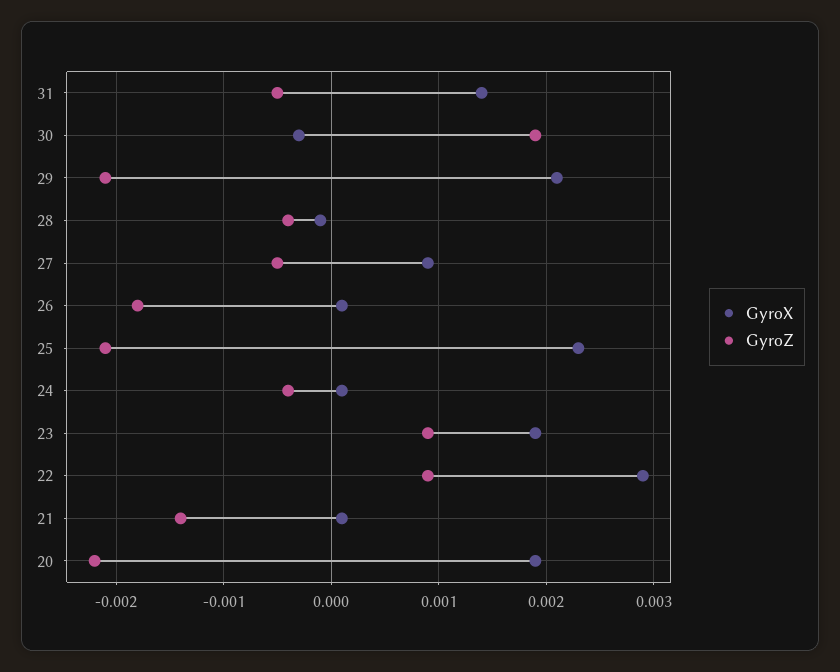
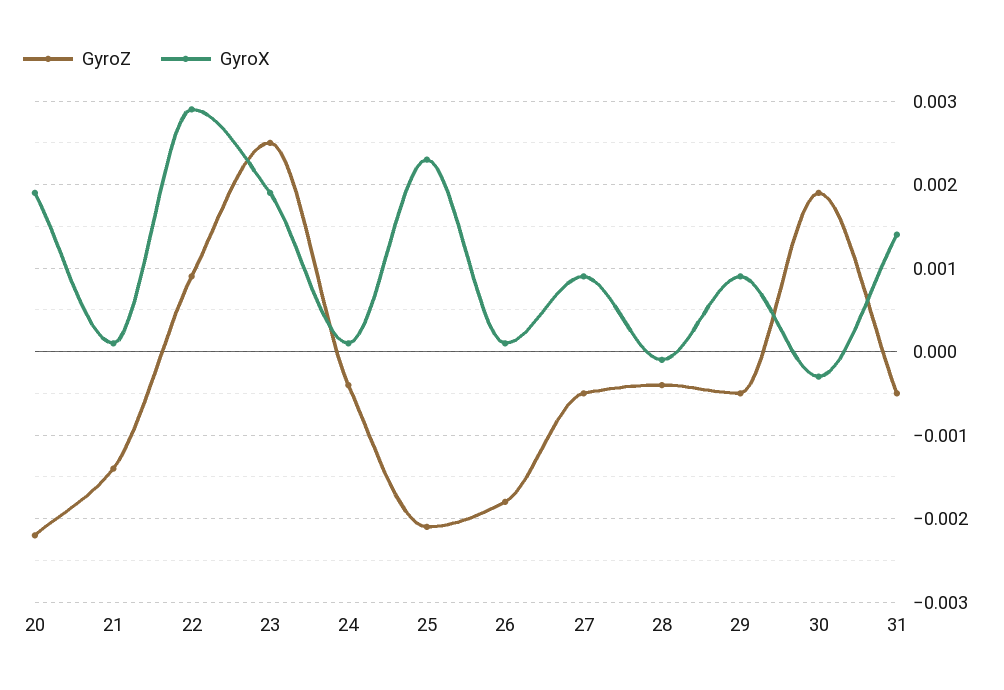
  {
    "GyroX": {
      "31": 0.0014,
      "30": -0.0003,
-     "29": 0.0021,
+     "29": 0.0009,
      "28": -0.0001,
      "27": 0.0009,
      "26": 0.0001,
      "25": 0.0023,
      "24": 0.0001,
      "23": 0.0019,
      "22": 0.0029,
      "21": 0.0001,
      "20": 0.0019
    },
    "GyroZ": {
      "31": -0.0005,
      "30": 0.0019,
-     "29": -0.0021,
+     "29": -0.0005,
      "28": -0.0004,
      "27": -0.0005,
      "26": -0.0018,
      "25": -0.0021,
      "24": -0.0004,
-     "23": 0.0009,
+     "23": 0.0025,
      "22": 0.0009,
      "21": -0.0014,
      "20": -0.0022
    }
  }

